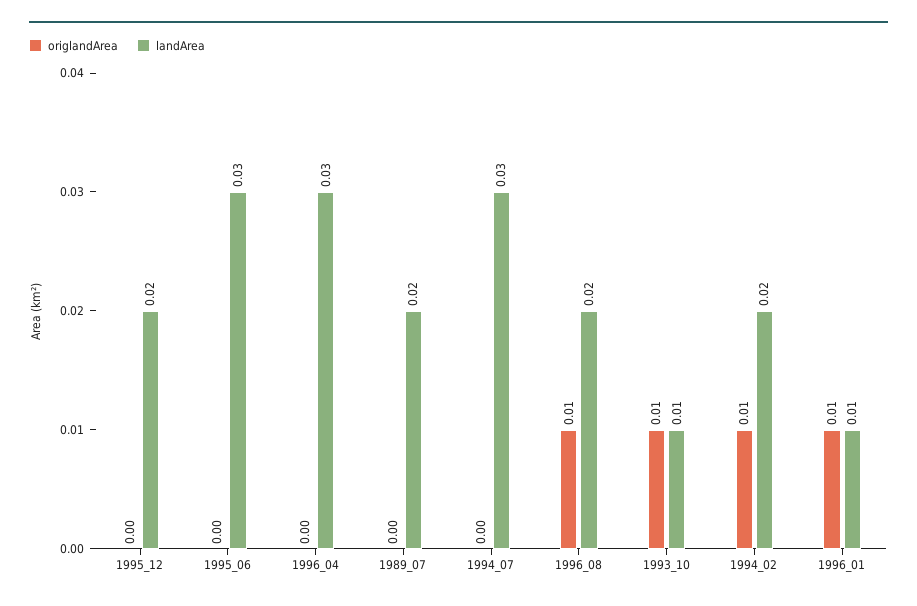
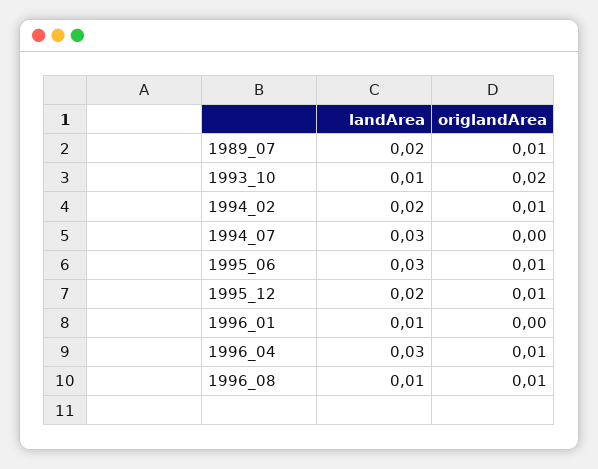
  {
    "origlandArea": {
-     "1995_12": 0,
+     "1995_12": 0.01,
-     "1995_06": 0,
+     "1995_06": 0.01,
-     "1996_04": 0,
+     "1996_04": 0.01,
-     "1989_07": 0,
+     "1989_07": 0.01,
      "1994_07": 0,
      "1996_08": 0.01,
-     "1993_10": 0.01,
+     "1993_10": 0.02,
      "1994_02": 0.01,
-     "1996_01": 0.01
+     "1996_01": 0
    },
    "landArea": {
      "1995_12": 0.02,
      "1995_06": 0.03,
      "1996_04": 0.03,
      "1989_07": 0.02,
      "1994_07": 0.03,
-     "1996_08": 0.02,
+     "1996_08": 0.01,
      "1993_10": 0.01,
      "1994_02": 0.02,
      "1996_01": 0.01
    }
  }

